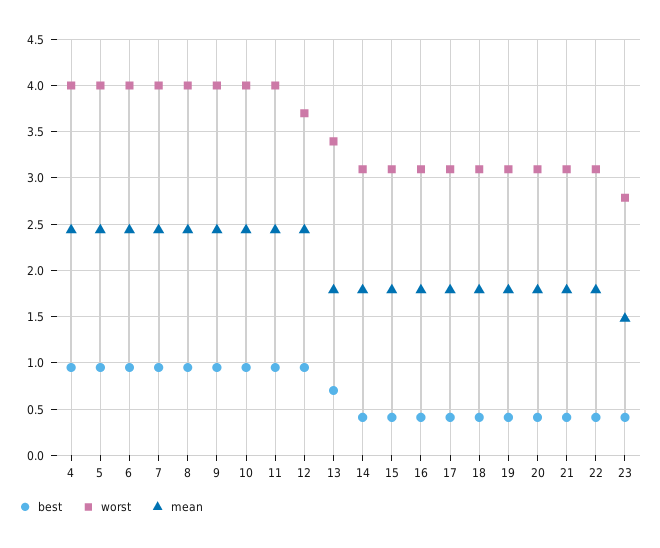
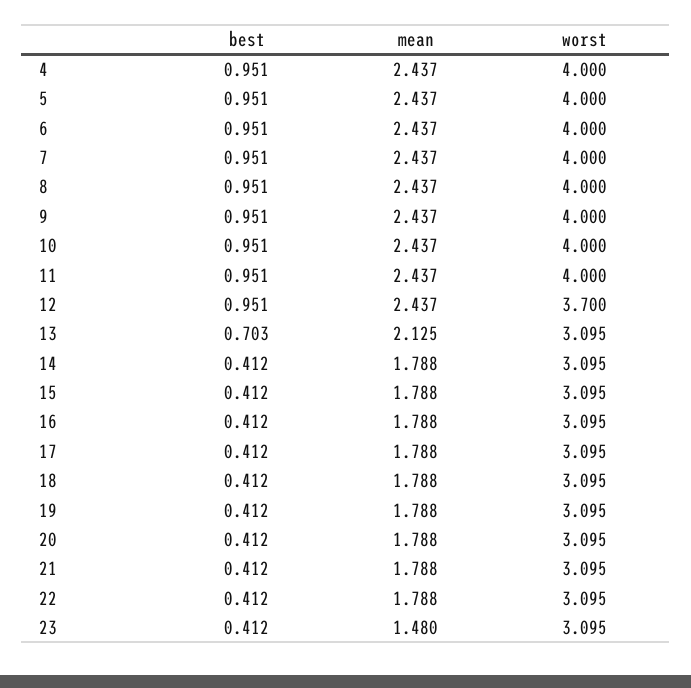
  {
    "best": {
      "4": 0.951,
      "5": 0.951,
      "6": 0.951,
      "7": 0.951,
      "8": 0.951,
      "9": 0.951,
      "10": 0.951,
      "11": 0.951,
      "12": 0.951,
      "13": 0.703,
      "14": 0.412,
      "15": 0.412,
      "16": 0.412,
      "17": 0.412,
      "18": 0.412,
      "19": 0.412,
      "20": 0.412,
      "21": 0.412,
      "22": 0.412,
      "23": 0.412
    },
    "worst": {
      "4": 4,
      "5": 4,
      "6": 4,
      "7": 4,
      "8": 4,
      "9": 4,
      "10": 4,
      "11": 4,
      "12": 3.7,
-     "13": 3.4,
+     "13": 3.095,
      "14": 3.095,
      "15": 3.095,
      "16": 3.095,
      "17": 3.095,
      "18": 3.095,
      "19": 3.095,
      "20": 3.095,
      "21": 3.095,
      "22": 3.095,
-     "23": 2.8
+     "23": 3.095
    },
    "mean": {
      "4": 2.437,
      "5": 2.437,
      "6": 2.437,
      "7": 2.437,
      "8": 2.437,
      "9": 2.437,
      "10": 2.437,
      "11": 2.437,
      "12": 2.437,
-     "13": 1.8,
+     "13": 2.125,
      "14": 1.788,
      "15": 1.788,
      "16": 1.788,
      "17": 1.788,
      "18": 1.788,
      "19": 1.788,
      "20": 1.788,
      "21": 1.788,
      "22": 1.788,
      "23": 1.48
    }
  }

